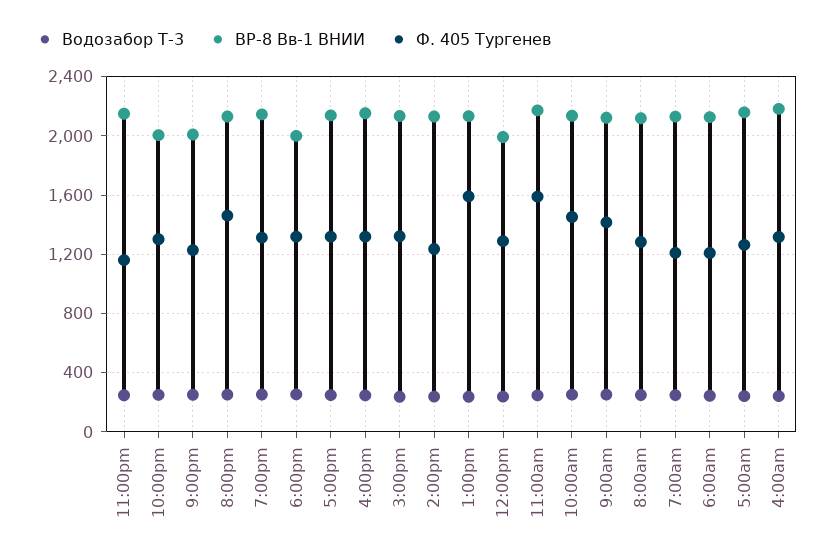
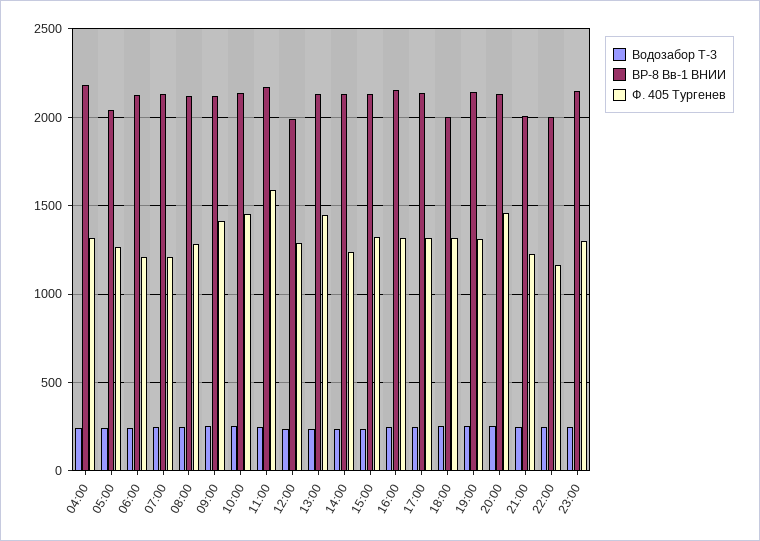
  {
    "Водозабор Т-3": {
      "11:00pm": 250,
      "10:00pm": 250,
      "9:00pm": 250,
      "8:00pm": 250,
      "7:00pm": 250,
      "6:00pm": 250,
      "5:00pm": 250,
      "4:00pm": 250,
      "3:00pm": 250,
      "2:00pm": 250,
      "1:00pm": 250,
      "12:00pm": 250,
      "11:00am": 250,
      "10:00am": 250,
      "9:00am": 250,
      "8:00am": 250,
      "7:00am": 250,
      "6:00am": 250,
      "5:00am": 250,
      "4:00am": 250
    },
    "ВР-8 Вв-1 ВНИИ": {
      "11:00pm": 2150,
      "10:00pm": 2000,
      "9:00pm": 2000,
      "8:00pm": 2150,
      "7:00pm": 2150,
      "6:00pm": 2000,
      "5:00pm": 2150,
      "4:00pm": 2150,
      "3:00pm": 2150,
      "2:00pm": 2150,
      "1:00pm": 2150,
      "12:00pm": 2000,
      "11:00am": 2150,
      "10:00am": 2150,
      "9:00am": 2100,
      "8:00am": 2100,
      "7:00am": 2150,
      "6:00am": 2150,
-     "5:00am": 2150,
+     "5:00am": 2050,
      "4:00am": 2200
    },
    "Ф. 405 Тургенев": {
-     "11:00pm": 1150,
+     "11:00pm": 1300,
-     "10:00pm": 1300,
+     "10:00pm": 1150,
      "9:00pm": 1250,
      "8:00pm": 1450,
      "7:00pm": 1300,
      "6:00pm": 1300,
      "5:00pm": 1300,
      "4:00pm": 1300,
      "3:00pm": 1300,
      "2:00pm": 1250,
-     "1:00pm": 1600,
+     "1:00pm": 1450,
      "12:00pm": 1300,
      "11:00am": 1600,
      "10:00am": 1450,
      "9:00am": 1400,
      "8:00am": 1300,
      "7:00am": 1200,
      "6:00am": 1200,
      "5:00am": 1250,
      "4:00am": 1300
    }
  }

